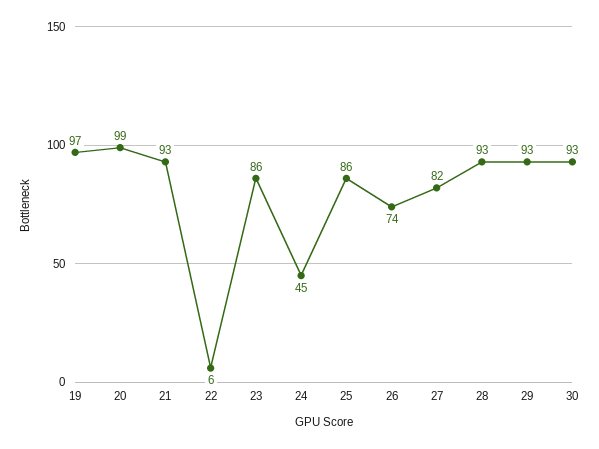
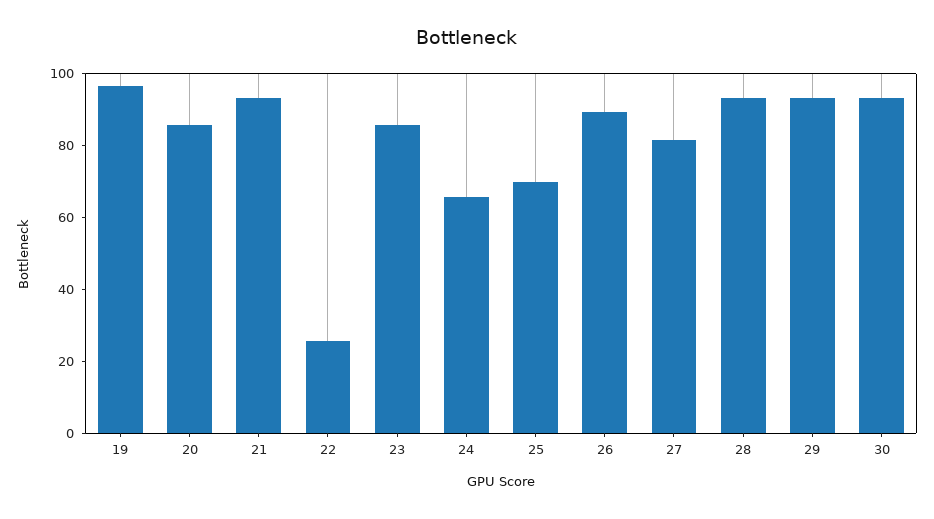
  {
    "19": 97,
-   "20": 99,
+   "20": 85,
    "21": 93,
-   "22": 6,
+   "22": 25,
    "23": 86,
-   "24": 45,
+   "24": 65,
-   "25": 86,
+   "25": 70,
-   "26": 74,
+   "26": 90,
    "27": 82,
    "28": 93,
    "29": 93,
    "30": 93
  }

